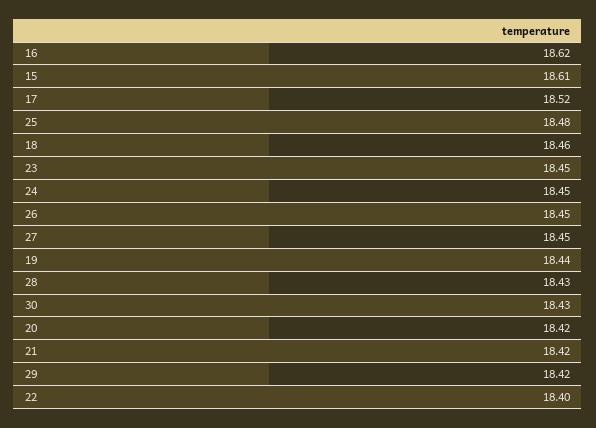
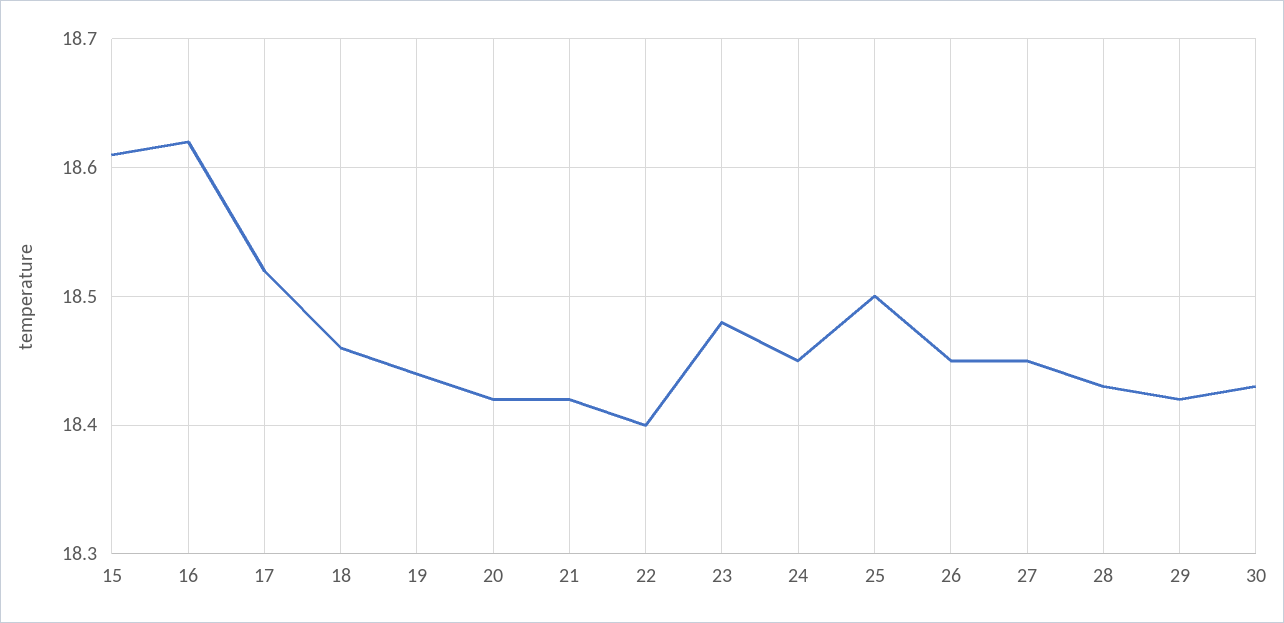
  {
    "16": 18.62,
    "15": 18.61,
    "17": 18.52,
-   "25": 18.48,
+   "25": 18.5,
    "18": 18.46,
-   "23": 18.45,
+   "23": 18.48,
    "24": 18.45,
    "26": 18.45,
    "27": 18.45,
    "19": 18.44,
    "28": 18.43,
    "30": 18.43,
    "20": 18.42,
    "21": 18.42,
    "29": 18.42,
    "22": 18.4
  }

